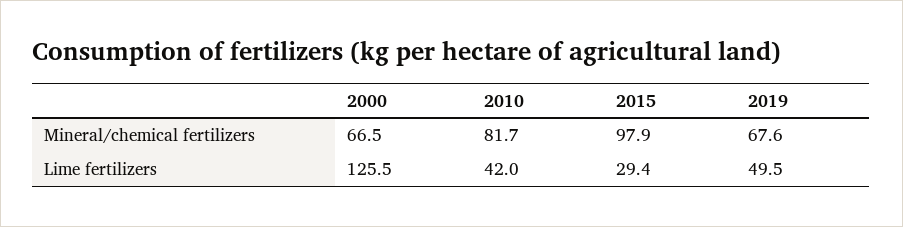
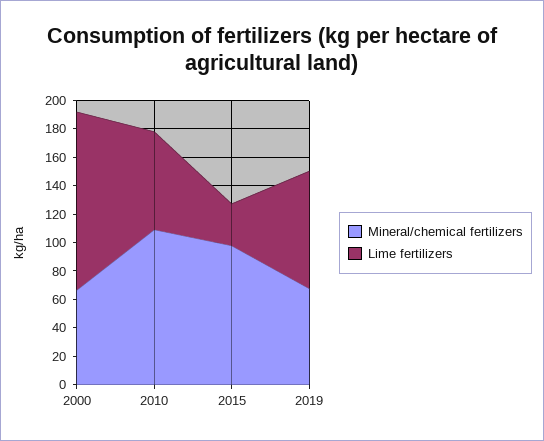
  {
    "Mineral/chemical fertilizers": {
      "2000": 66.5,
-     "2010": 81.7,
+     "2010": 110,
      "2015": 97.9,
      "2019": 67.6
    },
    "Lime fertilizers": {
      "2000": 125.5,
-     "2010": 42,
+     "2010": 70,
      "2015": 29.4,
-     "2019": 49.5
+     "2019": 80
    }
  }

